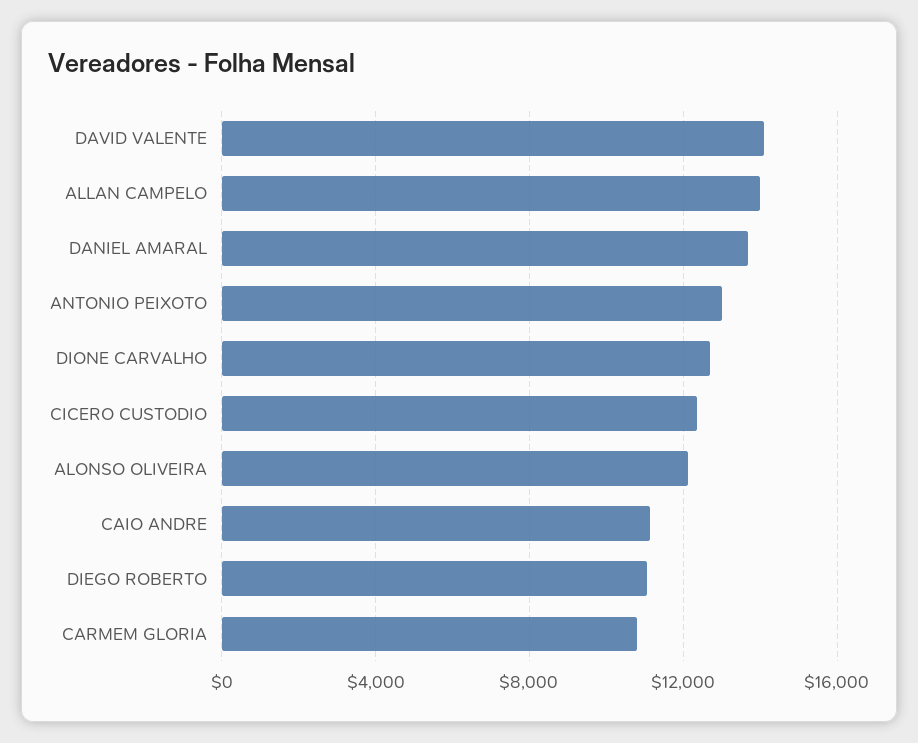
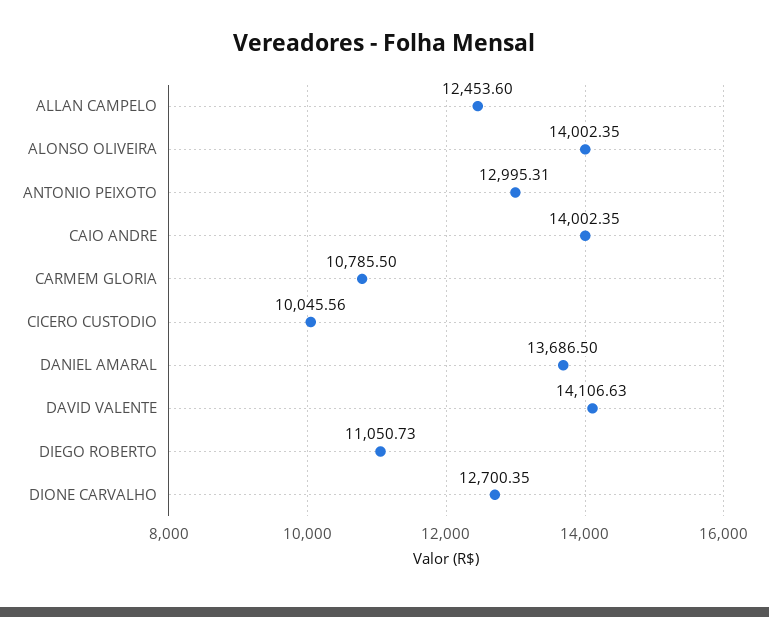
  {
    "DAVID VALENTE": 14106.63,
-   "ALLAN CAMPELO": 14000,
+   "ALLAN CAMPELO": 12453.6,
    "DANIEL AMARAL": 13686.5,
    "ANTONIO PEIXOTO": 12995.31,
    "DIONE CARVALHO": 12700.35,
-   "CICERO CUSTODIO": 12500,
+   "CICERO CUSTODIO": 10045.56,
-   "ALONSO OLIVEIRA": 12000,
+   "ALONSO OLIVEIRA": 14002.35,
-   "CAIO ANDRE": 11000,
+   "CAIO ANDRE": 14002.35,
    "DIEGO ROBERTO": 11050.73,
    "CARMEM GLORIA": 10785.5
  }

